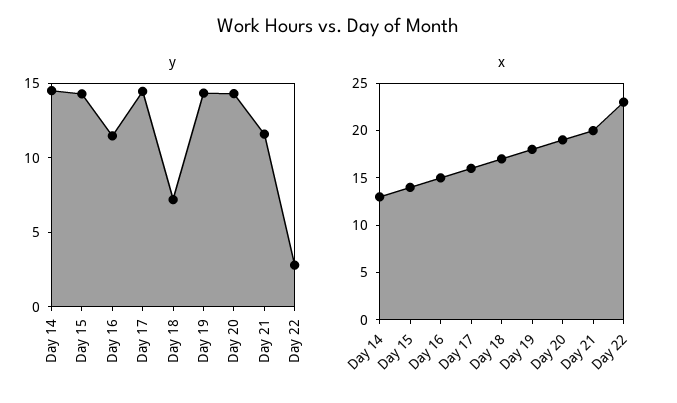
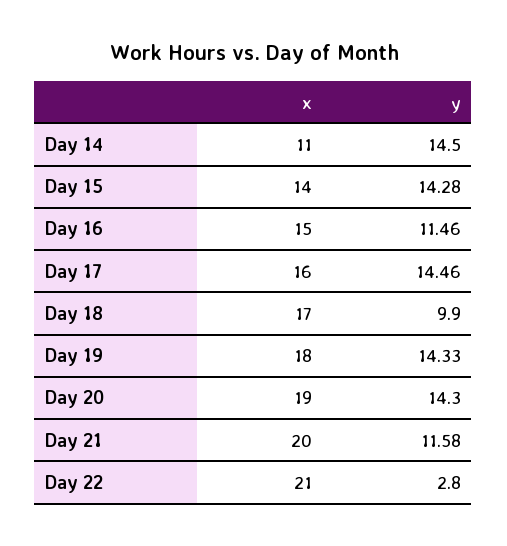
  {
    "y": {
      "Day 14": 14.5,
      "Day 15": 14.28,
      "Day 16": 11.46,
      "Day 17": 14.46,
-     "Day 18": 7,
+     "Day 18": 9.9,
      "Day 19": 14.33,
      "Day 20": 14.3,
      "Day 21": 11.58,
      "Day 22": 2.8
    },
    "x": {
-     "Day 14": 13,
+     "Day 14": 11,
      "Day 15": 14,
      "Day 16": 15,
      "Day 17": 16,
      "Day 18": 17,
      "Day 19": 18,
      "Day 20": 19,
      "Day 21": 20,
-     "Day 22": 23
+     "Day 22": 21
    }
  }

